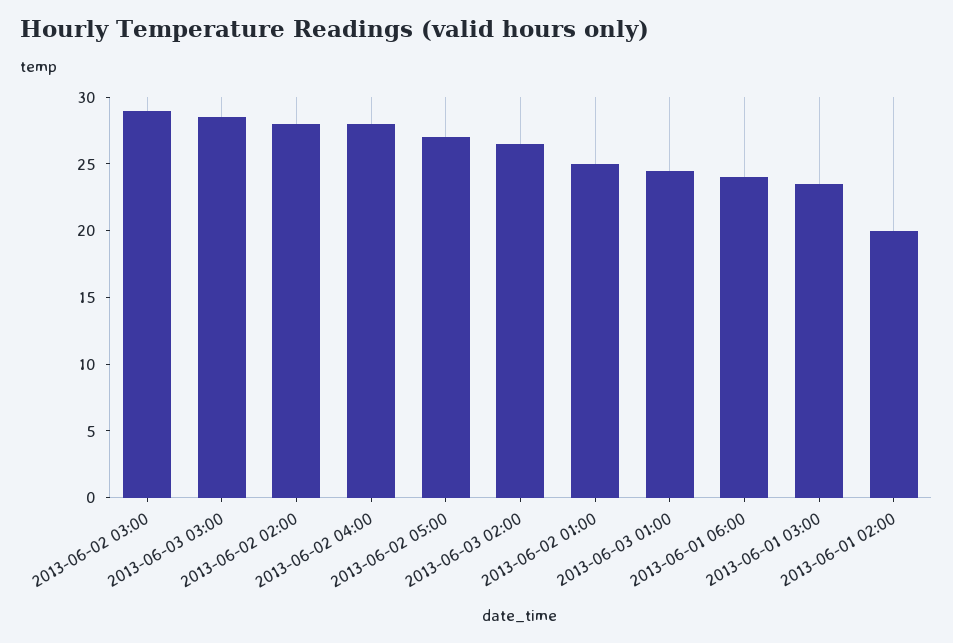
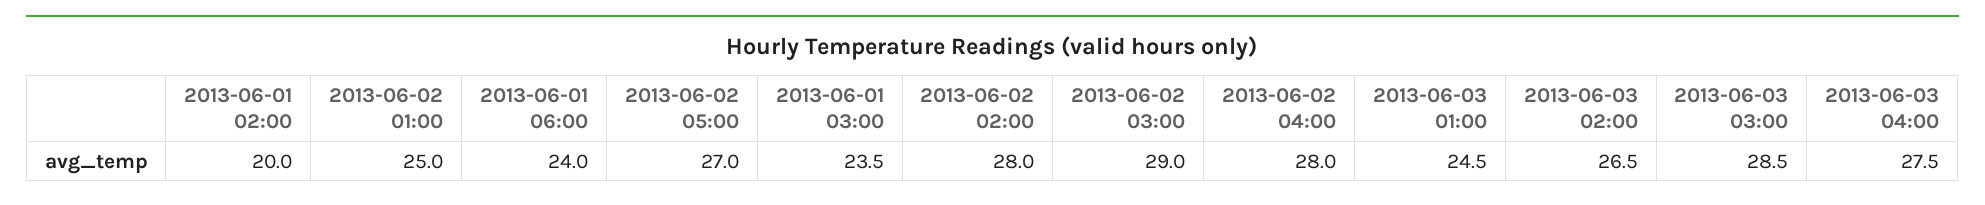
  {
    "2013-06-02 03:00": 29,
    "2013-06-03 03:00": 28.5,
    "2013-06-02 02:00": 28,
    "2013-06-02 04:00": 28,
    "2013-06-02 05:00": 27,
    "2013-06-03 02:00": 26.5,
    "2013-06-02 01:00": 25,
    "2013-06-03 01:00": 24.5,
    "2013-06-01 06:00": 24,
    "2013-06-01 03:00": 23.5,
-   "2013-06-01 02:00": 20
+   "2013-06-01 02:00": 20,
+   "2013-06-03 04:00": 27.5
  }

